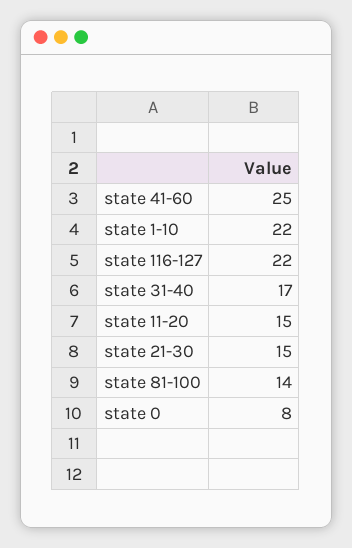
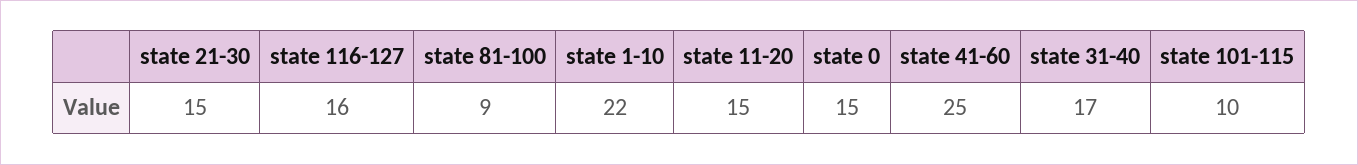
  {
    "state 41-60": 25,
    "state 1-10": 22,
-   "state 116-127": 22,
+   "state 116-127": 16,
    "state 31-40": 17,
    "state 11-20": 15,
    "state 21-30": 15,
-   "state 81-100": 14,
+   "state 81-100": 9,
-   "state 0": 8
+   "state 0": 15,
+   "state 101-115": 10
  }

